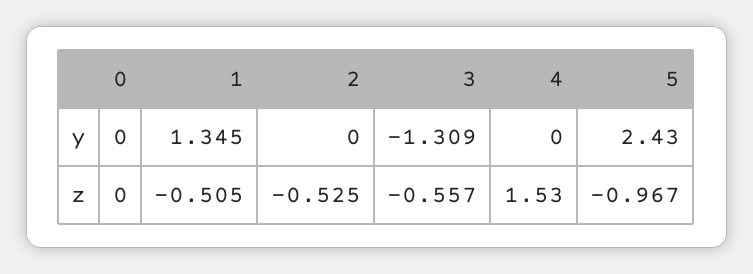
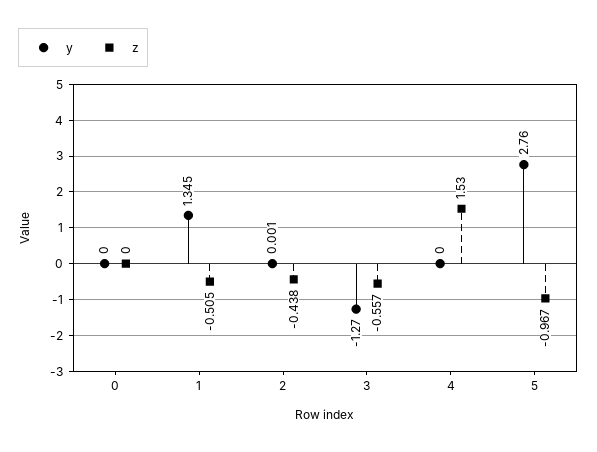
  {
    "y": {
      "0": 0,
      "1": 1.345,
-     "2": 0,
+     "2": 0.001,
-     "3": -1.309,
+     "3": -1.27,
      "4": 0,
-     "5": 2.43
+     "5": 2.76
    },
    "z": {
      "0": 0,
      "1": -0.505,
-     "2": -0.525,
+     "2": -0.438,
      "3": -0.557,
      "4": 1.53,
      "5": -0.967
    }
  }

